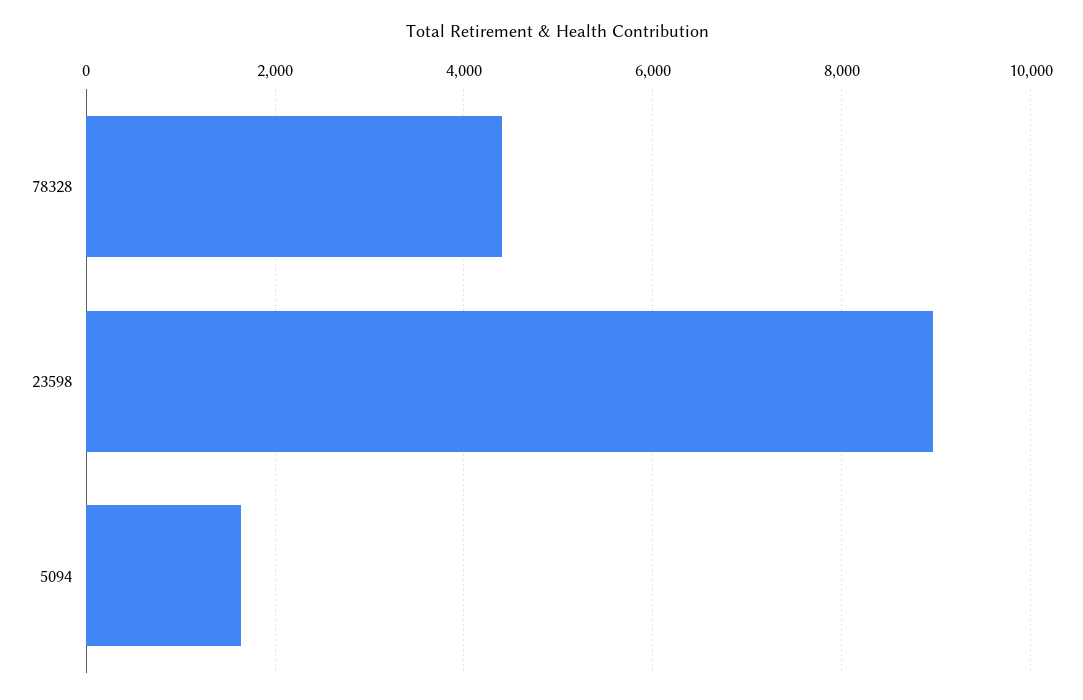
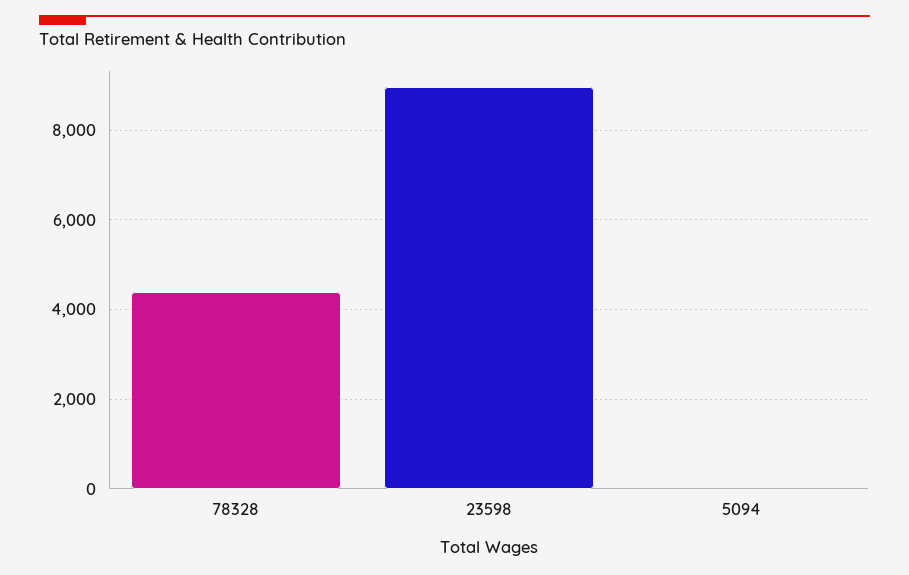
  {
    "78328": 4400,
    "23598": 9000,
-   "5094": 1600
+   "5094": 0
  }

